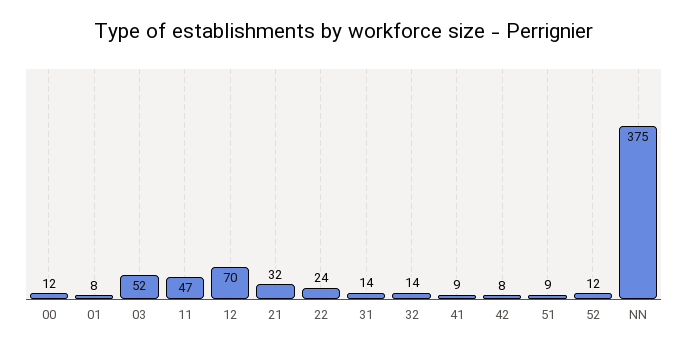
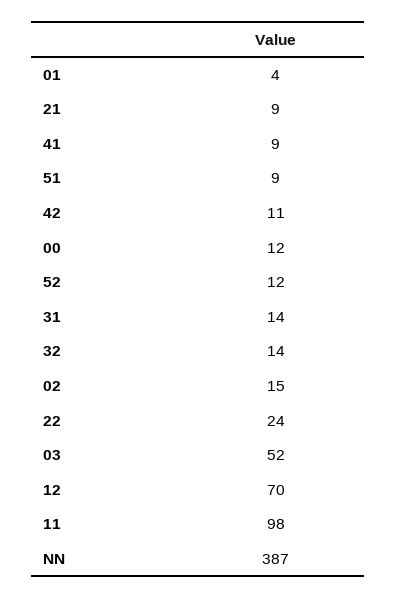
  {
    "00": 12,
-   "01": 8,
+   "01": 4,
    "03": 52,
-   "11": 47,
+   "11": 98,
    "12": 70,
-   "21": 32,
+   "21": 9,
    "22": 24,
    "31": 14,
    "32": 14,
    "41": 9,
-   "42": 8,
+   "42": 11,
    "51": 9,
    "52": 12,
-   "NN": 375
+   "NN": 387,
+   "02": 15
  }

